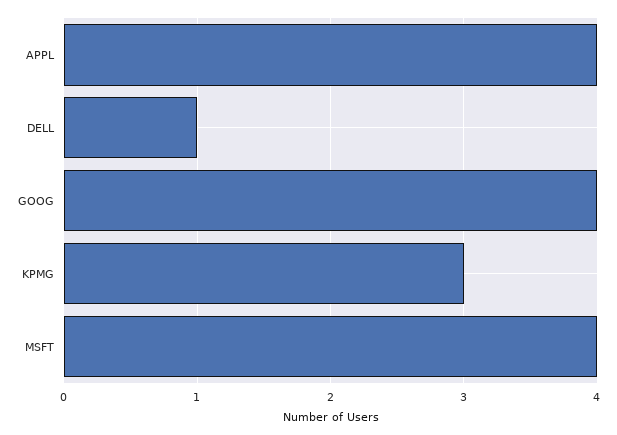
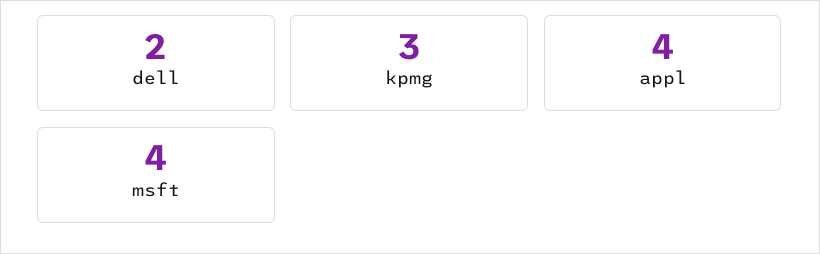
  {
    "APPL": 4,
-   "DELL": 1,
+   "DELL": 2,
-   "GOOG": 4,
    "KPMG": 3,
    "MSFT": 4
  }

